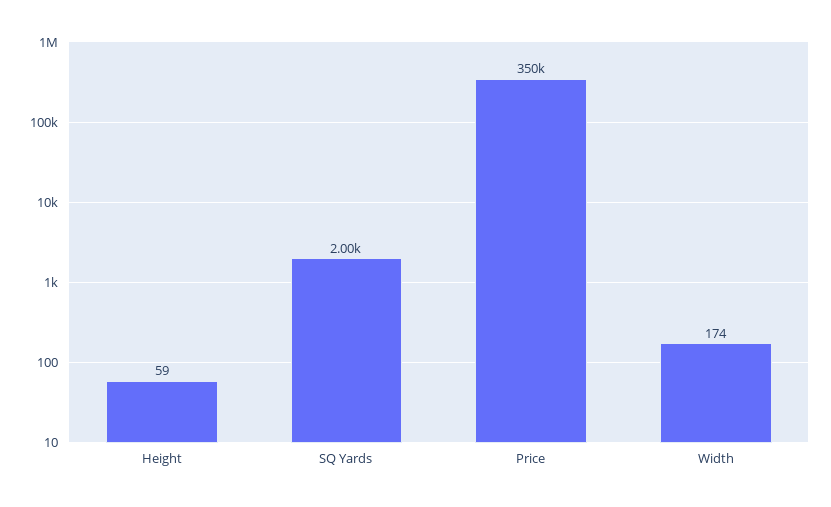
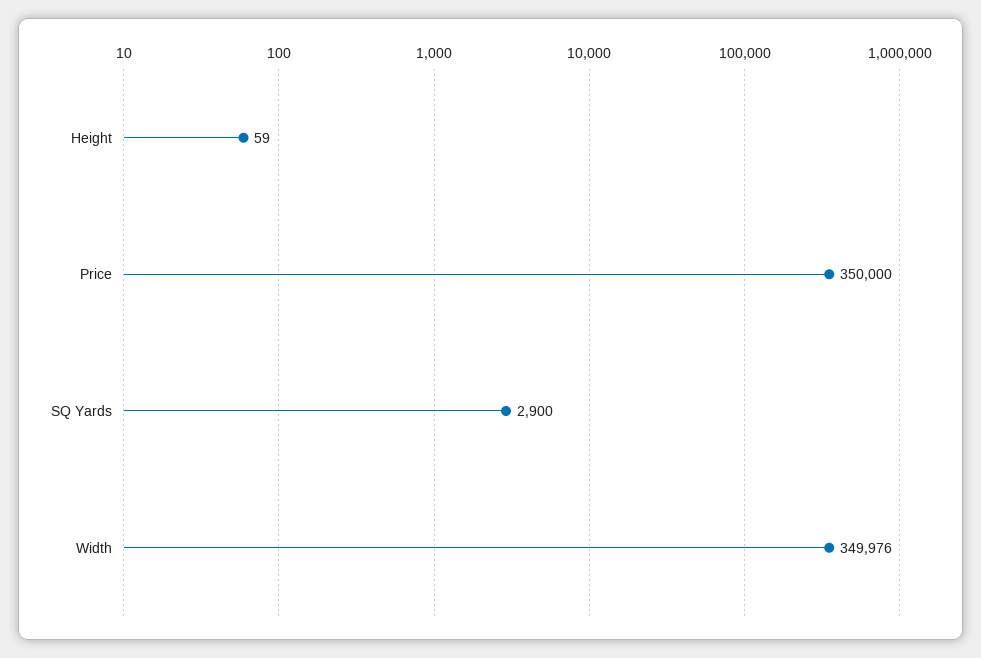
  {
    "Height": 59,
-   "SQ Yards": 2000,
+   "SQ Yards": 2900,
    "Price": 350000,
-   "Width": 174
+   "Width": 349976
  }

